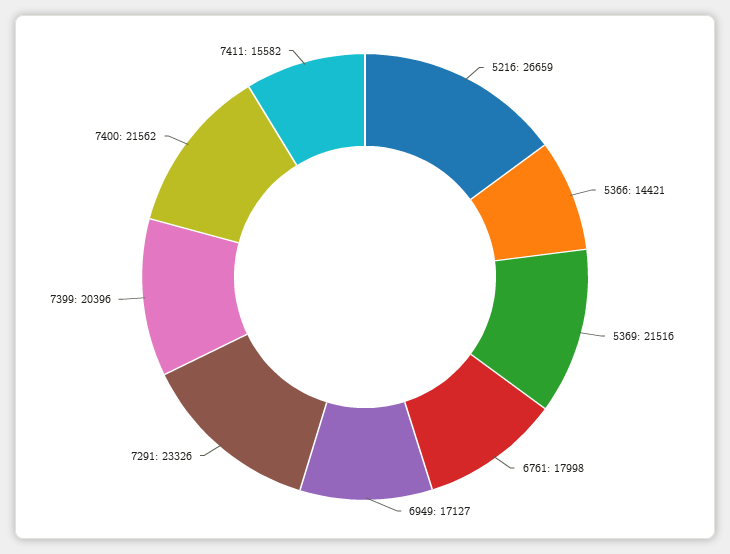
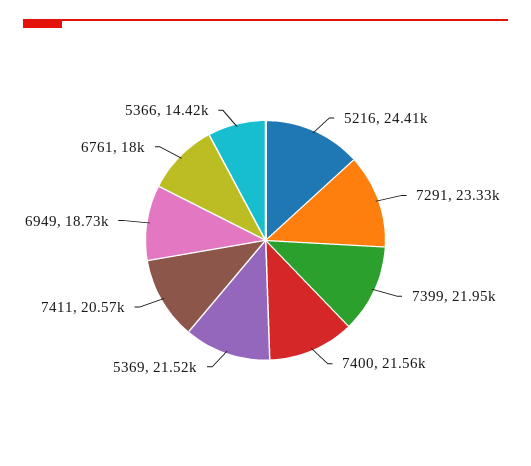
  {
-   "5216": 26659,
+   "5216": 24410,
    "5366": 14421,
    "5369": 21516,
    "6761": 17998,
-   "6949": 17127,
+   "6949": 18730,
    "7291": 23326,
-   "7399": 20396,
+   "7399": 21950,
    "7400": 21562,
-   "7411": 15582
+   "7411": 20570
  }

